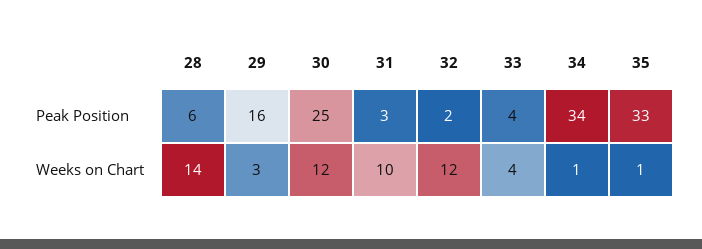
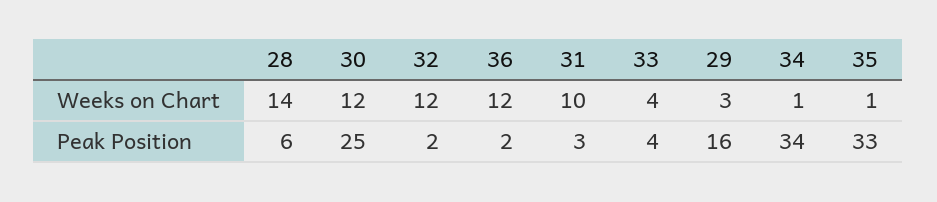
  {
    "28": {
      "Peak Position": 6,
      "Weeks on Chart": 14
    },
    "29": {
      "Peak Position": 16,
      "Weeks on Chart": 3
    },
    "30": {
      "Peak Position": 25,
      "Weeks on Chart": 12
    },
    "31": {
      "Peak Position": 3,
      "Weeks on Chart": 10
    },
    "32": {
      "Peak Position": 2,
      "Weeks on Chart": 12
    },
    "33": {
      "Peak Position": 4,
      "Weeks on Chart": 4
    },
    "34": {
      "Peak Position": 34,
      "Weeks on Chart": 1
    },
    "35": {
      "Peak Position": 33,
      "Weeks on Chart": 1
-   }
+   },
+   "36": {
+     "Weeks on Chart": 12,
+     "Peak Position": 2
+   }
  }

